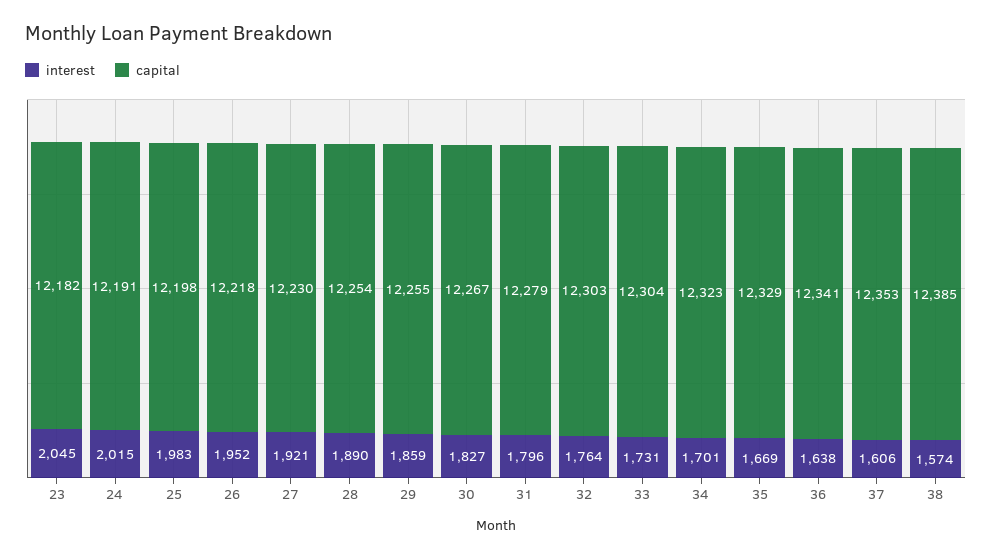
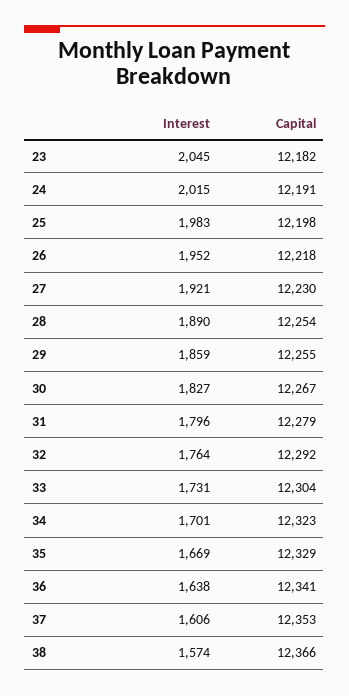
  {
    "interest": {
      "23": 2045,
      "24": 2015,
      "25": 1983,
      "26": 1952,
      "27": 1921,
      "28": 1890,
      "29": 1859,
      "30": 1827,
      "31": 1796,
      "32": 1764,
      "33": 1731,
      "34": 1701,
      "35": 1669,
      "36": 1638,
      "37": 1606,
      "38": 1574
    },
    "capital": {
      "23": 12182,
      "24": 12191,
      "25": 12198,
      "26": 12218,
      "27": 12230,
      "28": 12254,
      "29": 12255,
      "30": 12267,
      "31": 12279,
-     "32": 12303,
+     "32": 12292,
      "33": 12304,
      "34": 12323,
      "35": 12329,
      "36": 12341,
      "37": 12353,
-     "38": 12385
+     "38": 12366
    }
  }

